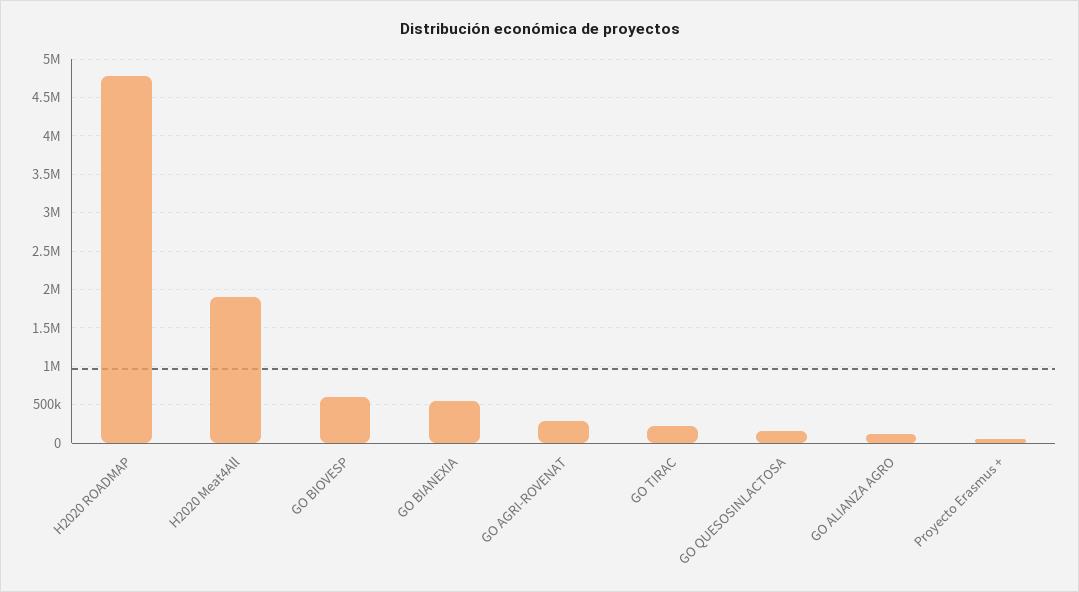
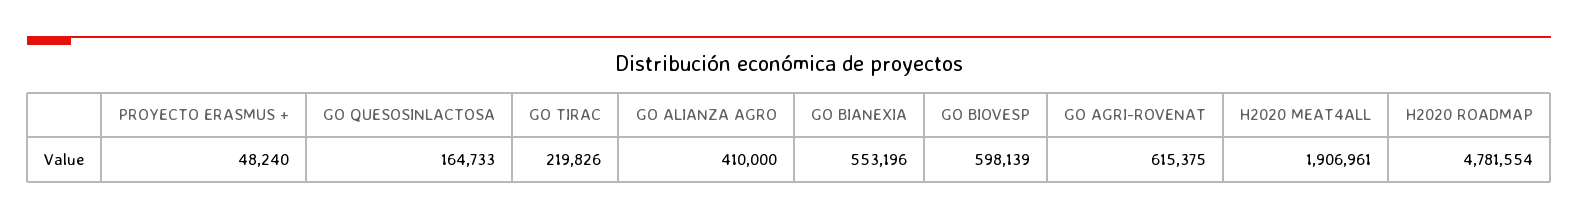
  {
    "H2020 ROADMAP": 4781554,
    "H2020 Meat4All": 1906961,
    "GO BIOVESP": 598139,
    "GO BIANEXIA": 553196,
-   "GO AGRI-ROVENAT": 300000,
+   "GO AGRI-ROVENAT": 615375,
    "GO TIRAC": 219826,
    "GO QUESOSINLACTOSA": 164733,
-   "GO ALIANZA AGRO": 100000,
+   "GO ALIANZA AGRO": 410000,
    "Proyecto Erasmus +": 48240
  }

